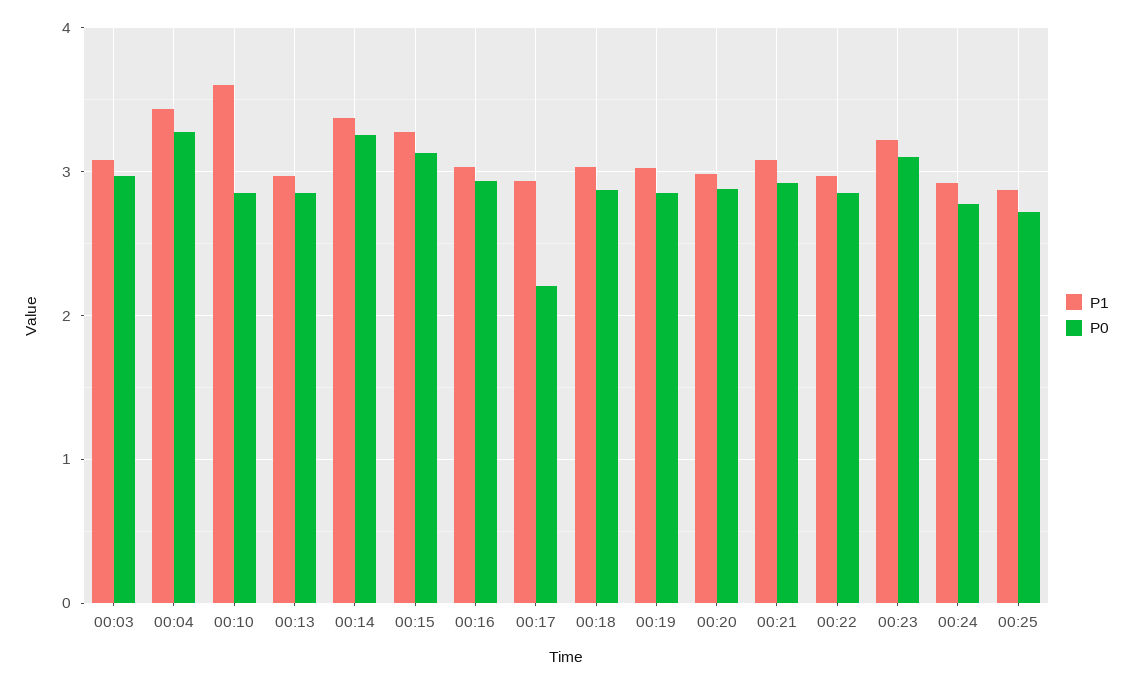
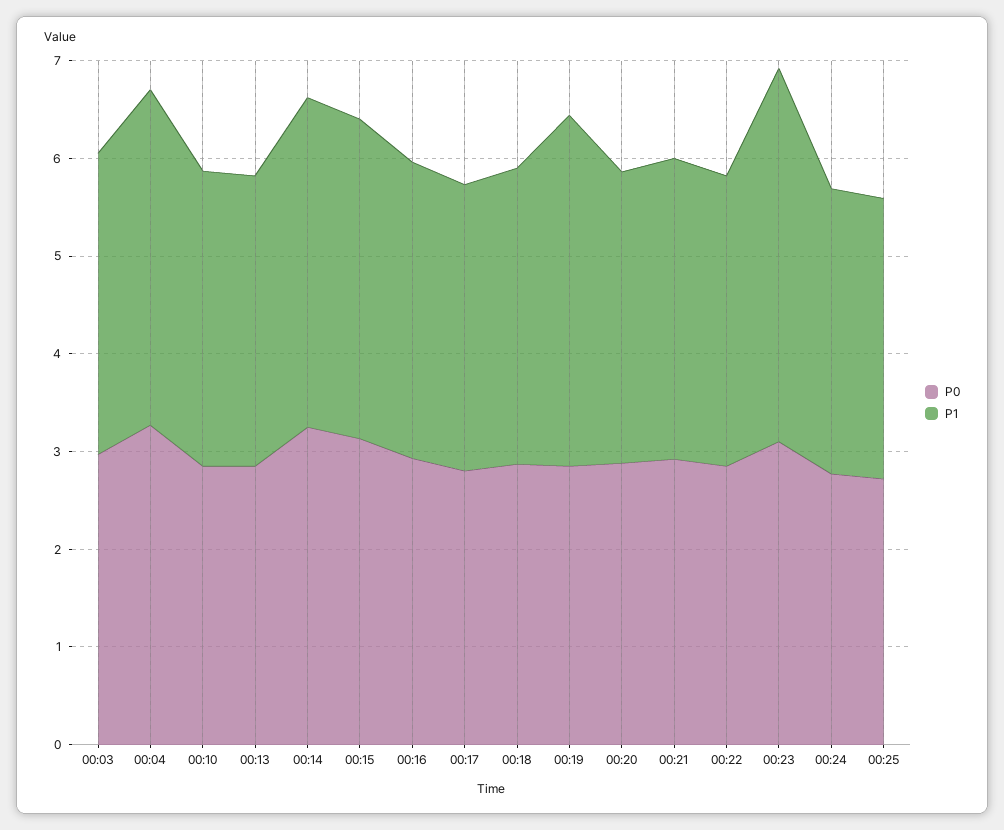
  {
    "P1": {
      "00:03": 3.1,
      "00:04": 3.4,
-     "00:10": 3.6,
+     "00:10": 3,
      "00:13": 3,
      "00:14": 3.4,
      "00:15": 3.3,
      "00:16": 3,
      "00:17": 2.9,
      "00:18": 3,
-     "00:19": 3,
+     "00:19": 3.6,
      "00:20": 3,
      "00:21": 3.1,
      "00:22": 3,
-     "00:23": 3.2,
+     "00:23": 3.8,
      "00:24": 2.9,
      "00:25": 2.9
    },
    "P0": {
      "00:03": 3,
      "00:04": 3.3,
      "00:10": 2.9,
      "00:13": 2.9,
      "00:14": 3.3,
      "00:15": 3.1,
      "00:16": 2.9,
-     "00:17": 2.2,
+     "00:17": 2.8,
      "00:18": 2.9,
      "00:19": 2.9,
      "00:20": 2.9,
      "00:21": 2.9,
      "00:22": 2.9,
      "00:23": 3.1,
      "00:24": 2.8,
      "00:25": 2.7
    }
  }

